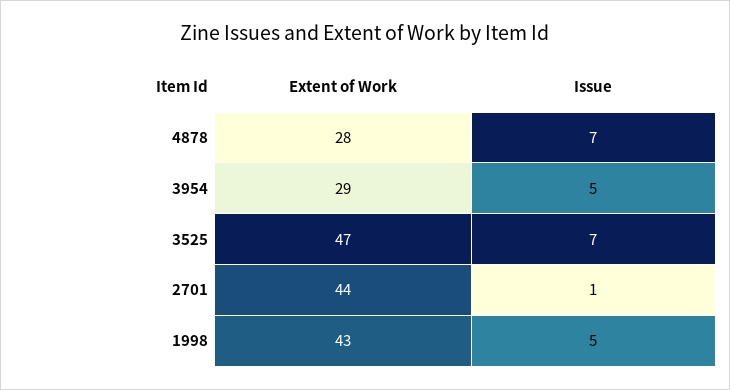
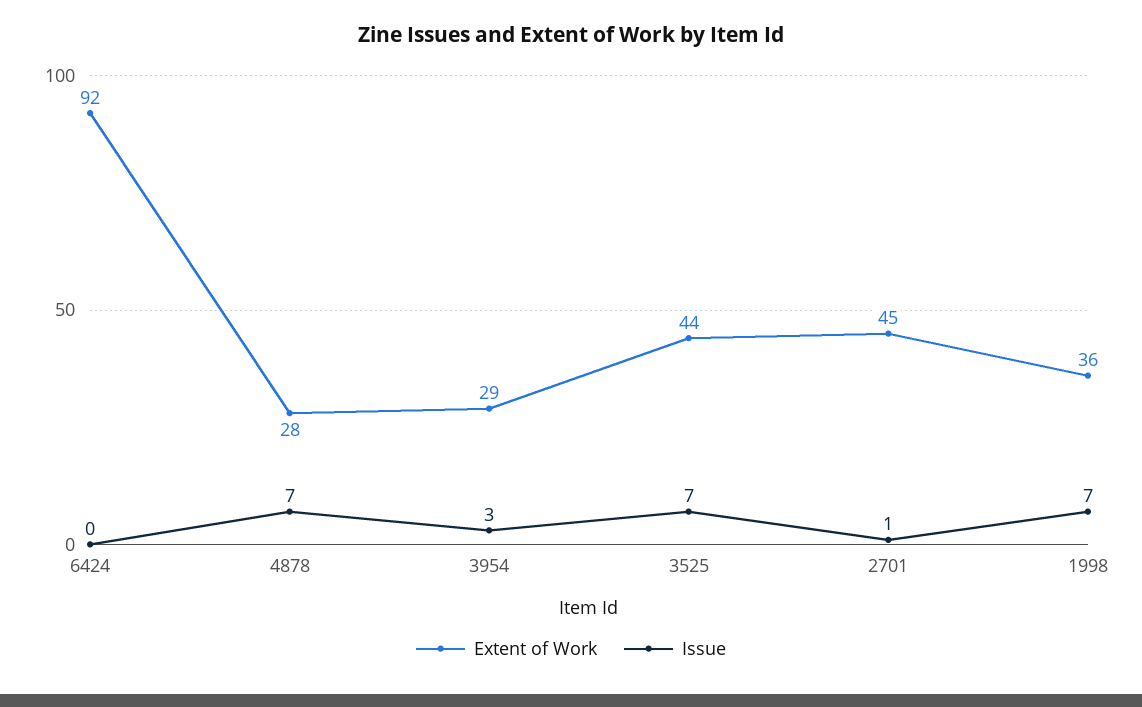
  {
    "Extent of Work": {
      "4878": 28,
      "3954": 29,
-     "3525": 47,
+     "3525": 44,
-     "2701": 44,
+     "2701": 45,
-     "1998": 43
+     "1998": 36,
+     "6424": 92
    },
    "Issue": {
      "4878": 7,
-     "3954": 5,
+     "3954": 3,
      "3525": 7,
      "2701": 1,
-     "1998": 5
+     "1998": 7,
+     "6424": 0
    }
  }

